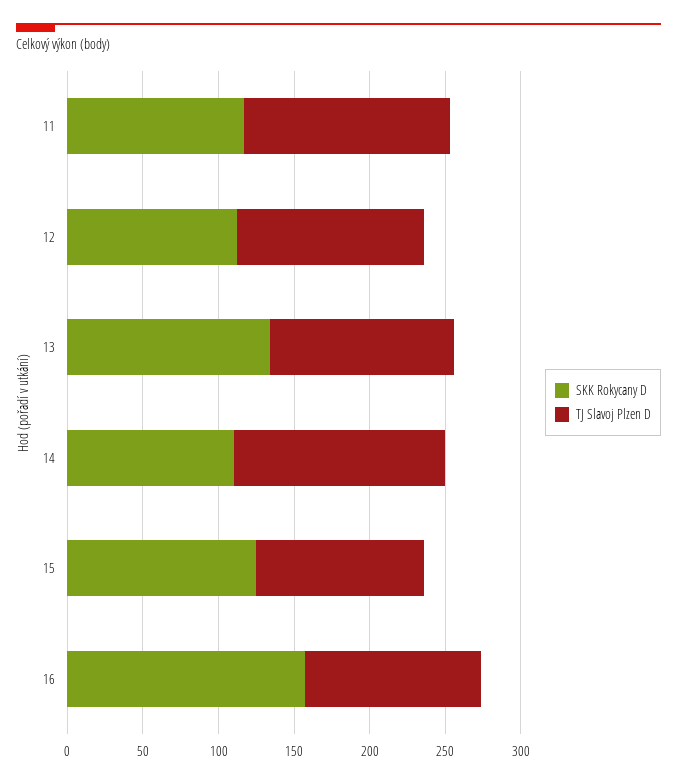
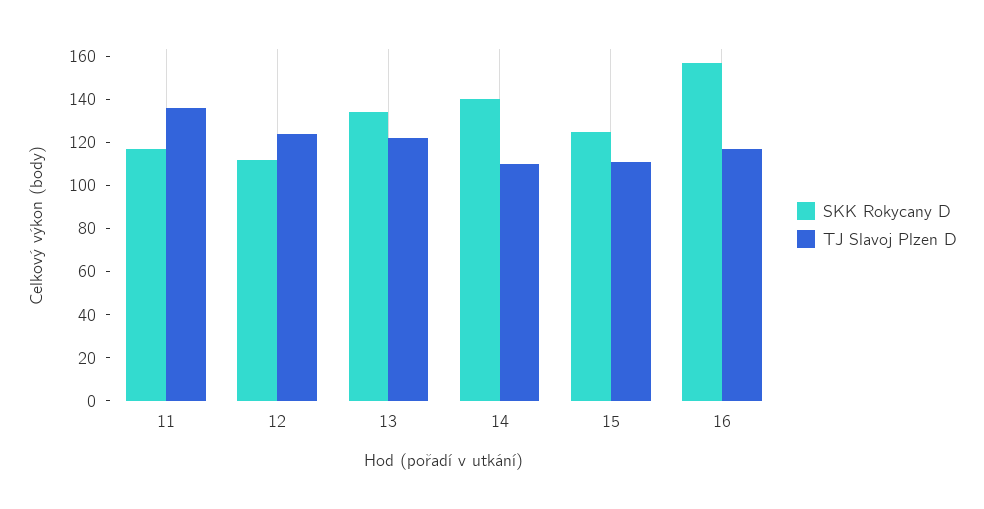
  {
    "SKK Rokycany D": {
      "11": 115,
      "12": 110,
      "13": 135,
-     "14": 110,
+     "14": 140,
      "15": 125,
      "16": 155
    },
    "TJ Slavoj Plzen D": {
      "11": 135,
      "12": 125,
      "13": 120,
-     "14": 140,
+     "14": 110,
      "15": 110,
      "16": 115
    }
  }

